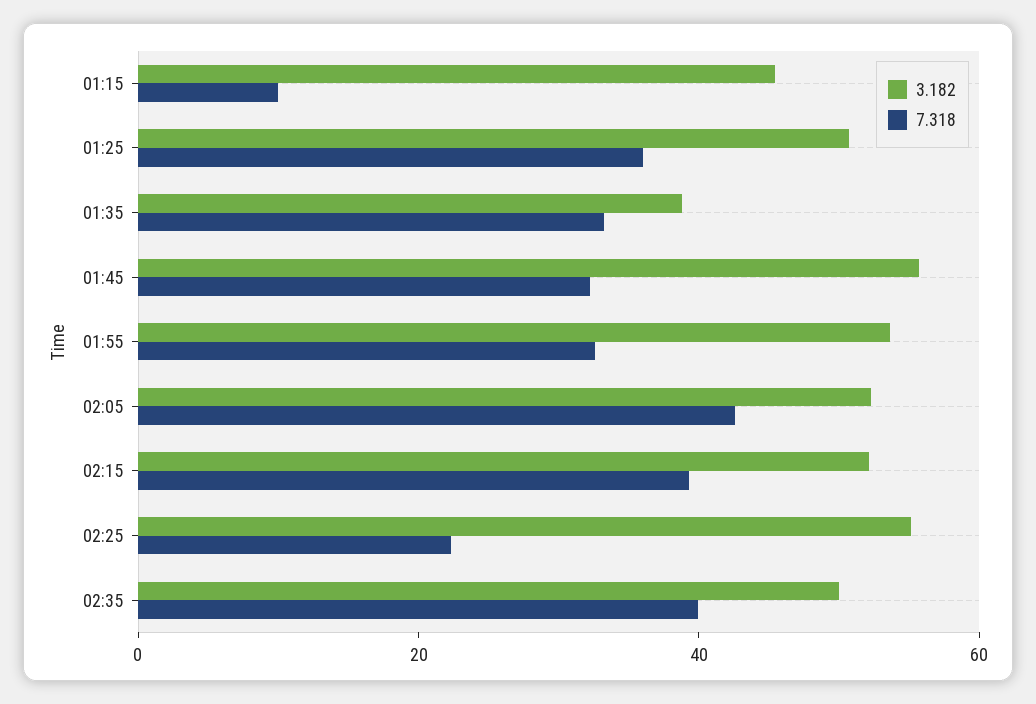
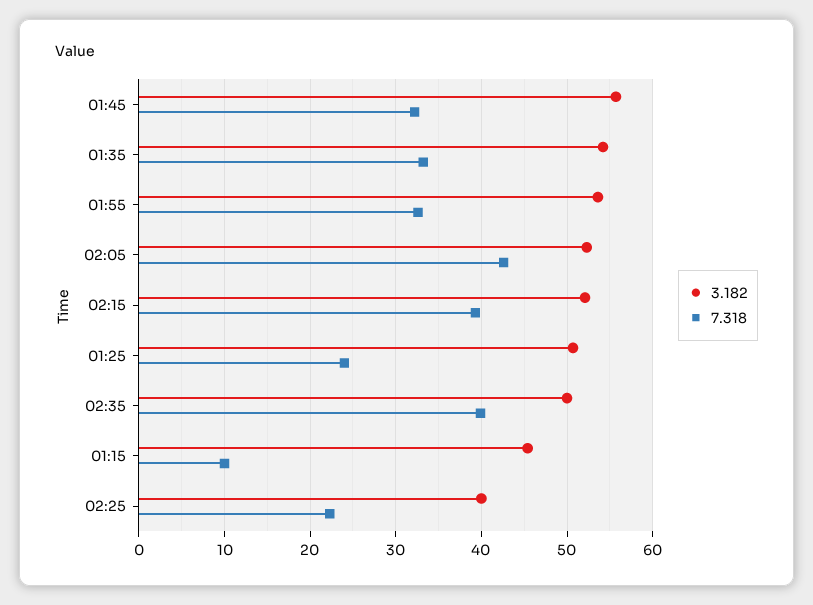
  {
    "3.182": {
      "01:15": 45,
      "01:25": 51,
-     "01:35": 40,
+     "01:35": 54,
      "01:45": 56,
      "01:55": 54,
      "02:05": 52,
      "02:15": 52,
-     "02:25": 55,
+     "02:25": 40,
      "02:35": 50
    },
    "7.318": {
      "01:15": 10,
-     "01:25": 35,
+     "01:25": 24,
      "01:35": 33,
      "01:45": 32,
      "01:55": 33,
      "02:05": 43,
      "02:15": 39,
      "02:25": 22,
      "02:35": 40
    }
  }

